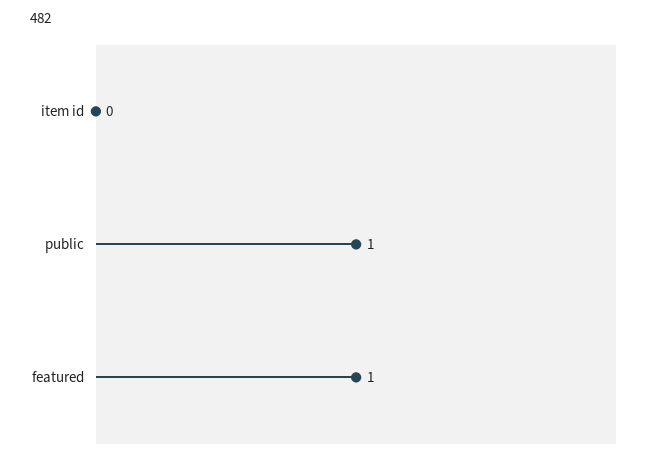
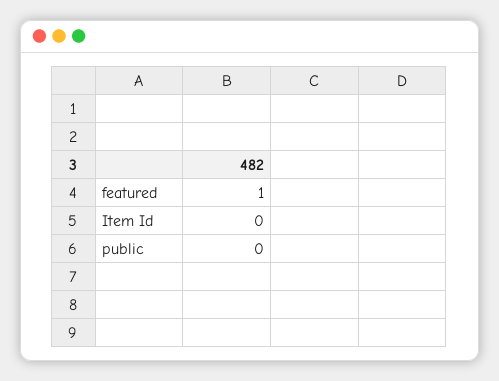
  {
    "item id": 0,
-   "public": 1,
+   "public": 0,
    "featured": 1
  }

